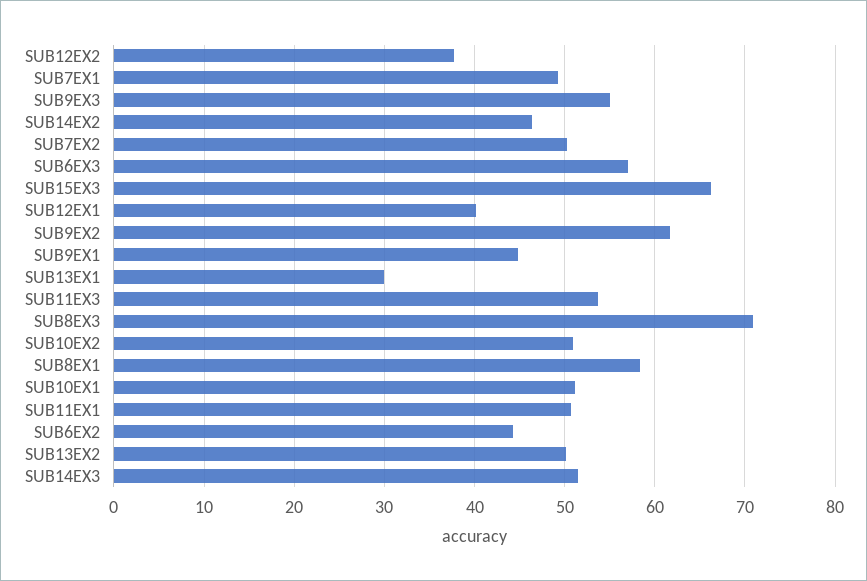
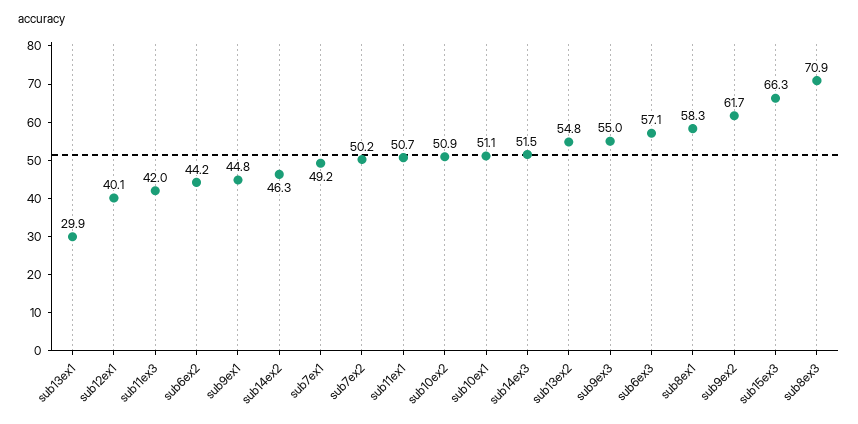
  {
-   "SUB12EX2": 38,
    "SUB7EX1": 49.2,
    "SUB9EX3": 55,
    "SUB14EX2": 46.3,
    "SUB7EX2": 50.2,
    "SUB6EX3": 57.1,
    "SUB15EX3": 66.3,
    "SUB12EX1": 40.1,
    "SUB9EX2": 61.7,
    "SUB9EX1": 44.8,
    "SUB13EX1": 29.9,
-   "SUB11EX3": 54,
+   "SUB11EX3": 42,
    "SUB8EX3": 70.9,
    "SUB10EX2": 50.9,
    "SUB8EX1": 58.3,
    "SUB10EX1": 51.1,
    "SUB11EX1": 50.7,
    "SUB6EX2": 44.2,
-   "SUB13EX2": 50,
+   "SUB13EX2": 54.8,
    "SUB14EX3": 51.5
  }

